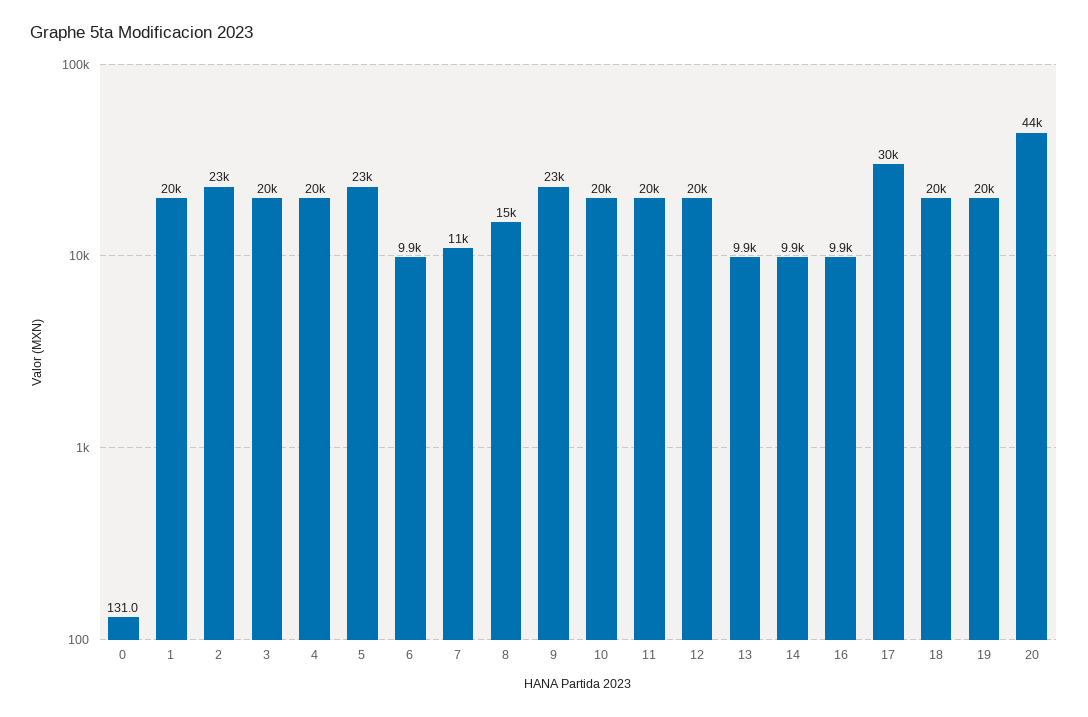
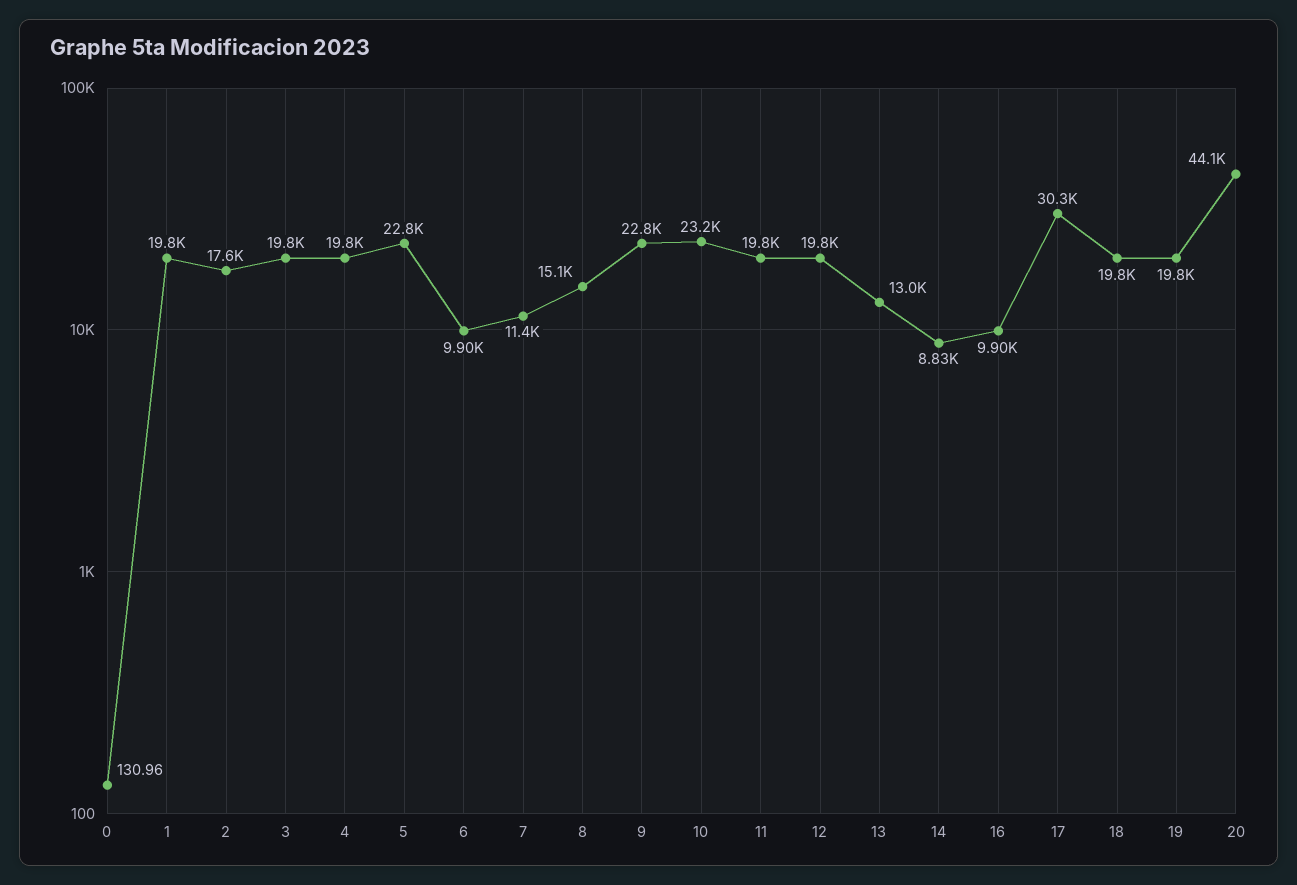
  {
    "0": 130.96,
    "1": 19800,
-   "2": 23000,
+   "2": 17600,
    "3": 19800,
    "4": 19800,
    "5": 22800,
    "6": 9900,
    "7": 11400,
    "8": 15100,
    "9": 22800,
-   "10": 20000,
+   "10": 23200,
    "11": 19800,
    "12": 19800,
-   "13": 9900,
+   "13": 13000,
-   "14": 9900,
+   "14": 8830,
    "16": 9900,
    "17": 30300,
    "18": 19800,
    "19": 19800,
    "20": 44100
  }

